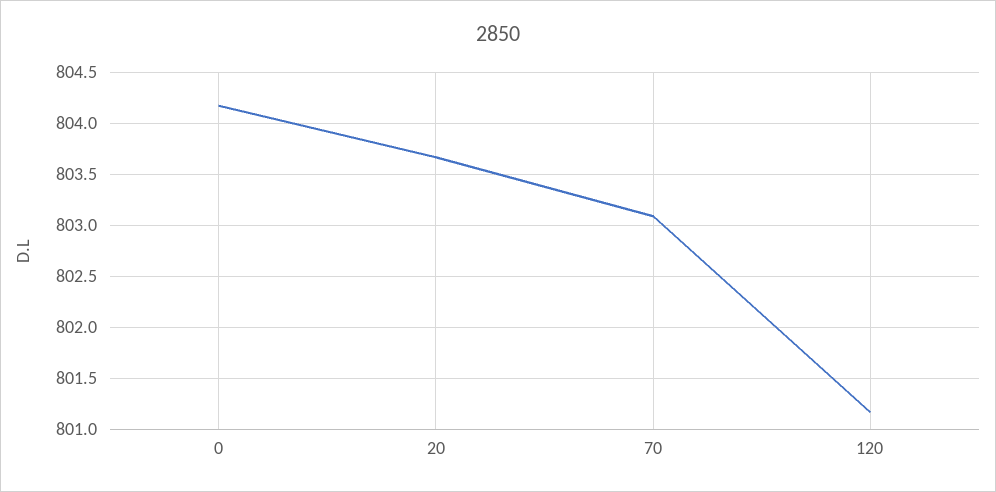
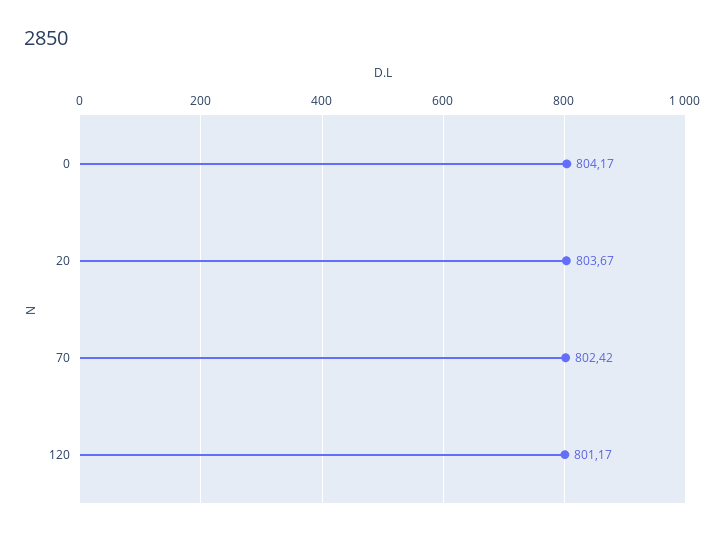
  {
    "0": 804.17,
    "20": 803.67,
-   "70": 803.1,
+   "70": 802.42,
    "120": 801.17
  }

